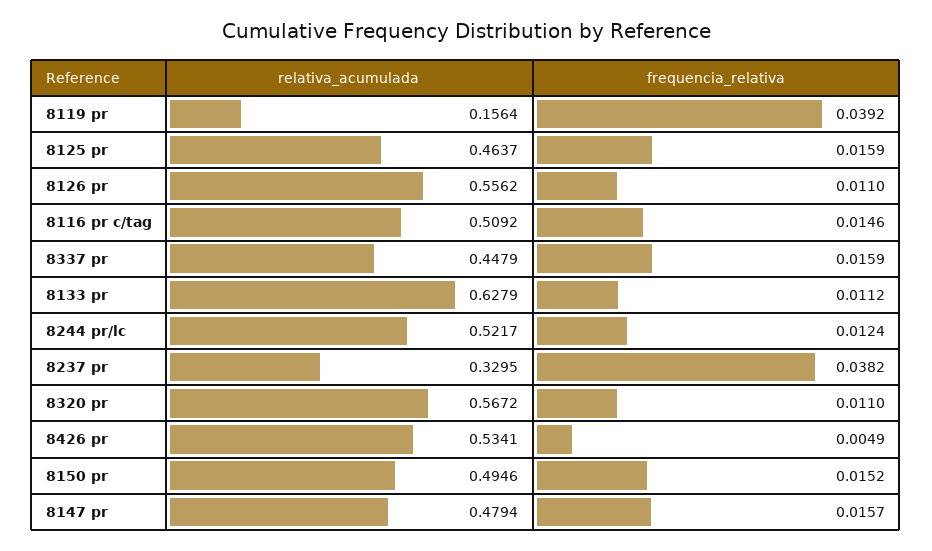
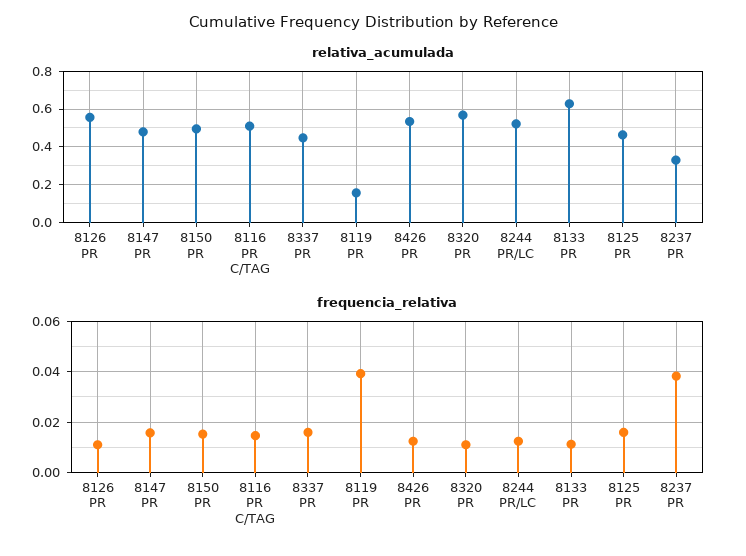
  {
    "relativa_acumulada": {
      "8119 pr": 0.1564,
      "8125 pr": 0.4637,
      "8126 pr": 0.5562,
      "8116 pr c/tag": 0.5092,
      "8337 pr": 0.4479,
      "8133 pr": 0.6279,
      "8244 pr/lc": 0.5217,
      "8237 pr": 0.3295,
      "8320 pr": 0.5672,
      "8426 pr": 0.5341,
      "8150 pr": 0.4946,
      "8147 pr": 0.4794
    },
    "frequencia_relativa": {
      "8119 pr": 0.0392,
      "8125 pr": 0.0159,
      "8126 pr": 0.011,
      "8116 pr c/tag": 0.0146,
      "8337 pr": 0.0159,
      "8133 pr": 0.0112,
      "8244 pr/lc": 0.0124,
      "8237 pr": 0.0382,
      "8320 pr": 0.011,
-     "8426 pr": 0.0049,
+     "8426 pr": 0.0125,
      "8150 pr": 0.0152,
      "8147 pr": 0.0157
    }
  }

